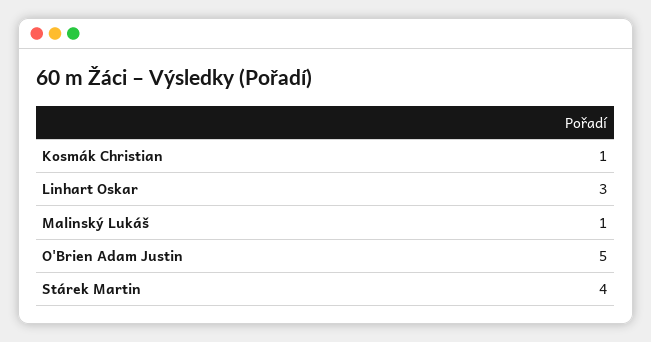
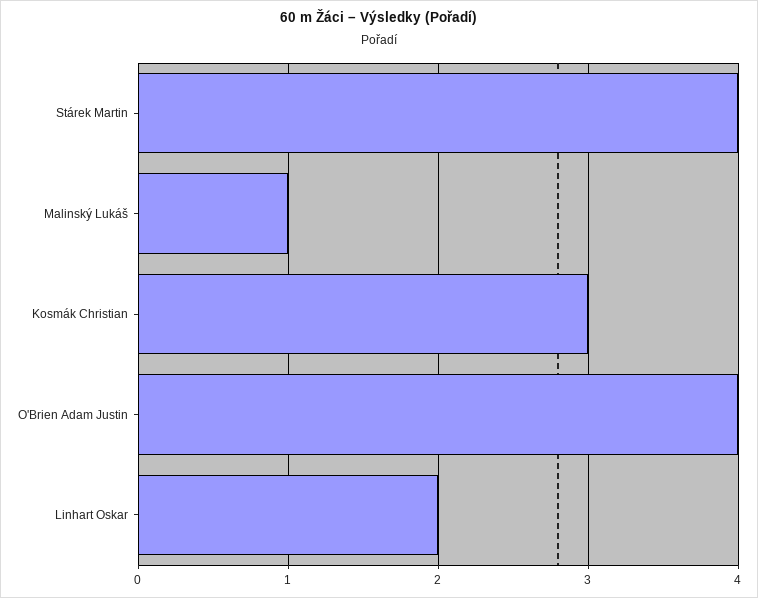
  {
-   "Kosmák Christian": 1,
+   "Kosmák Christian": 3,
-   "Linhart Oskar": 3,
+   "Linhart Oskar": 2,
    "Malinský Lukáš": 1,
-   "O'Brien Adam Justin": 5,
+   "O'Brien Adam Justin": 4,
    "Stárek Martin": 4
  }

